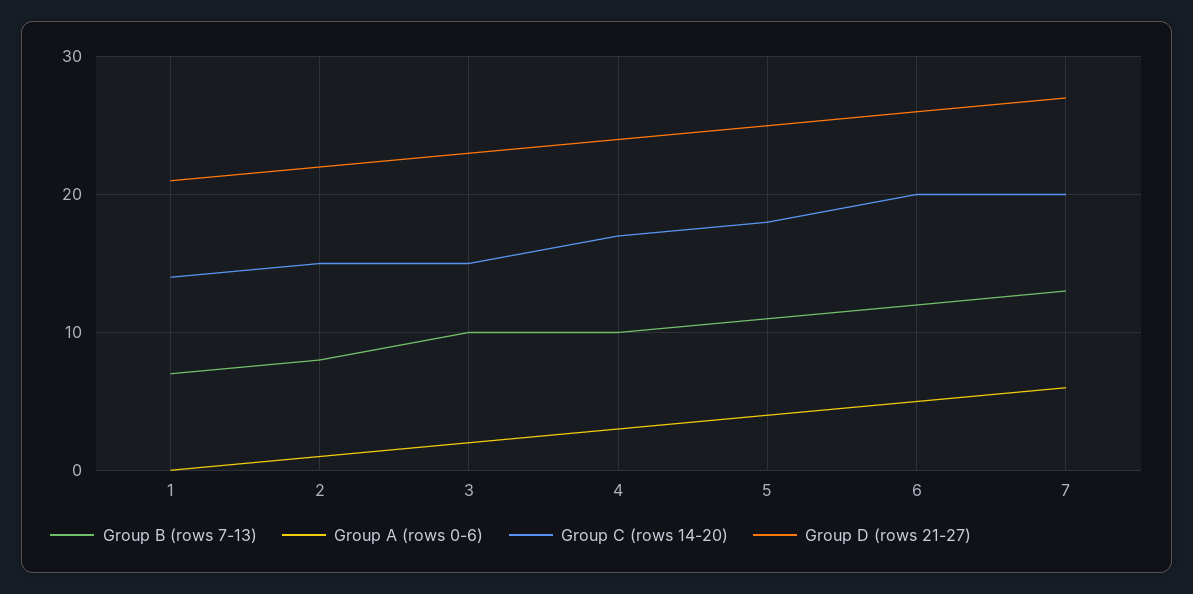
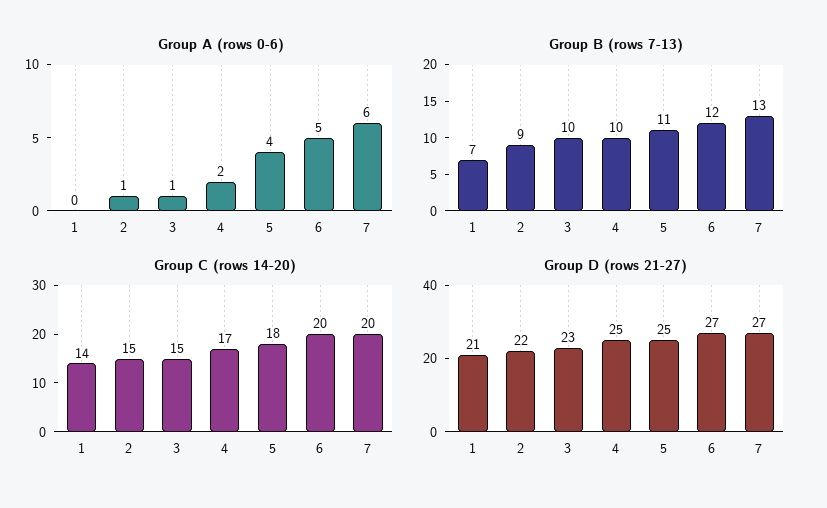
  {
    "Group B (rows 7-13)": {
      "1": 7,
-     "2": 8,
+     "2": 9,
      "3": 10,
      "4": 10,
      "5": 11,
      "6": 12,
      "7": 13
    },
    "Group A (rows 0-6)": {
      "1": 0,
      "2": 1,
-     "3": 2,
+     "3": 1,
-     "4": 3,
+     "4": 2,
      "5": 4,
      "6": 5,
      "7": 6
    },
    "Group C (rows 14-20)": {
      "1": 14,
      "2": 15,
      "3": 15,
      "4": 17,
      "5": 18,
      "6": 20,
      "7": 20
    },
    "Group D (rows 21-27)": {
      "1": 21,
      "2": 22,
      "3": 23,
-     "4": 24,
+     "4": 25,
      "5": 25,
-     "6": 26,
+     "6": 27,
      "7": 27
    }
  }

